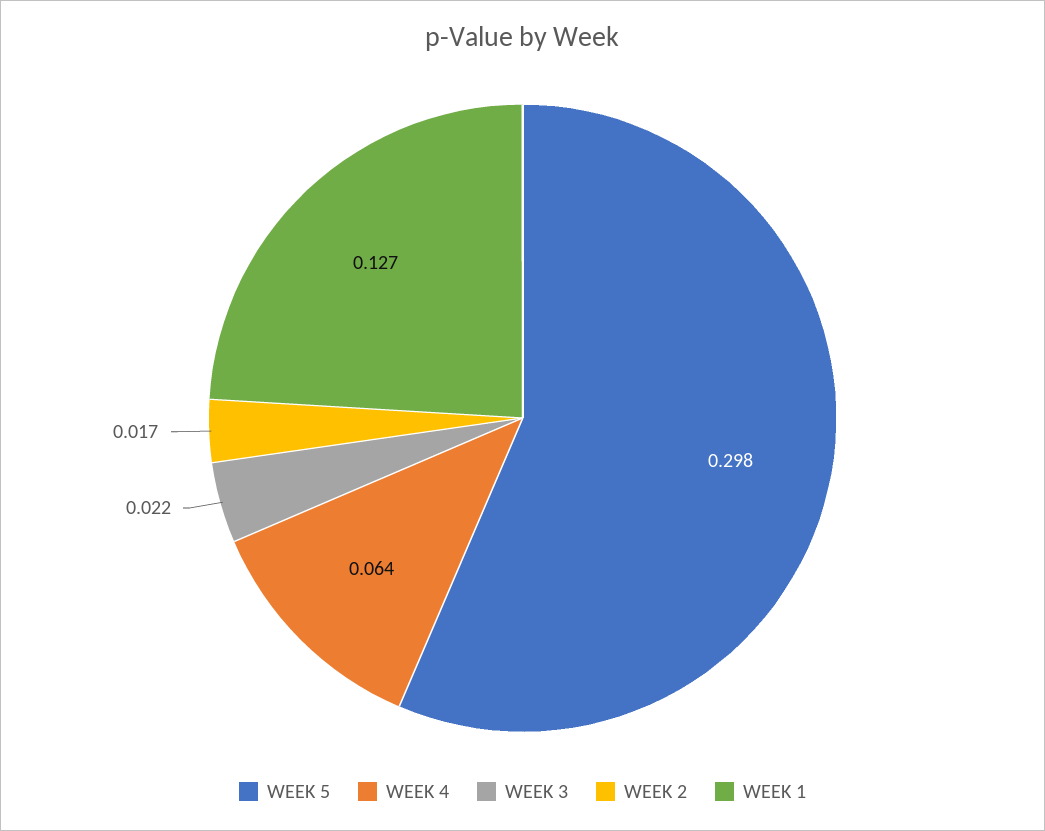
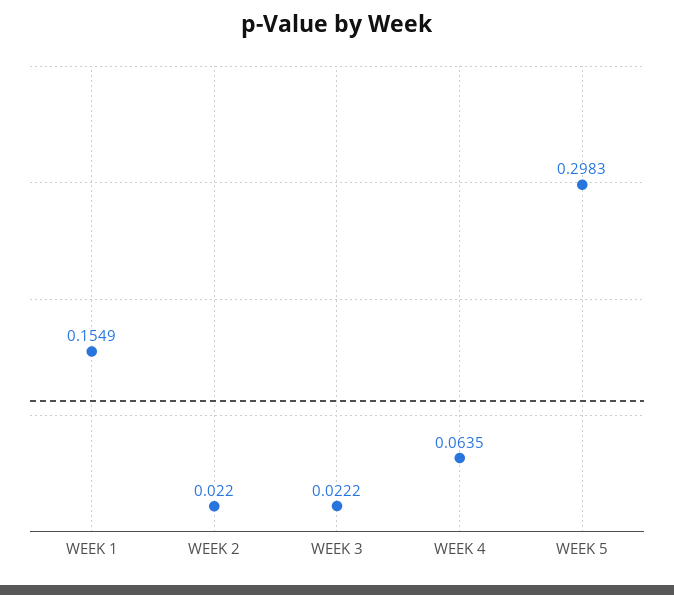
  {
    "WEEK 5": 0.2983,
    "WEEK 4": 0.0635,
    "WEEK 3": 0.0222,
-   "WEEK 2": 0.017,
+   "WEEK 2": 0.022,
-   "WEEK 1": 0.127
+   "WEEK 1": 0.1549
  }

